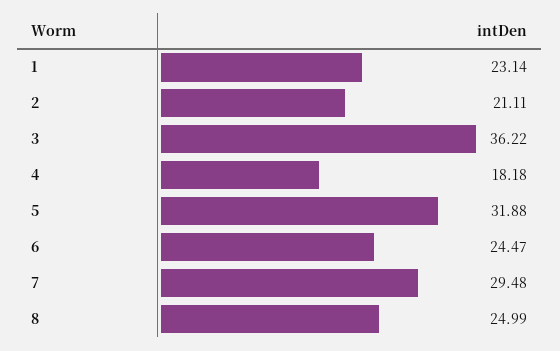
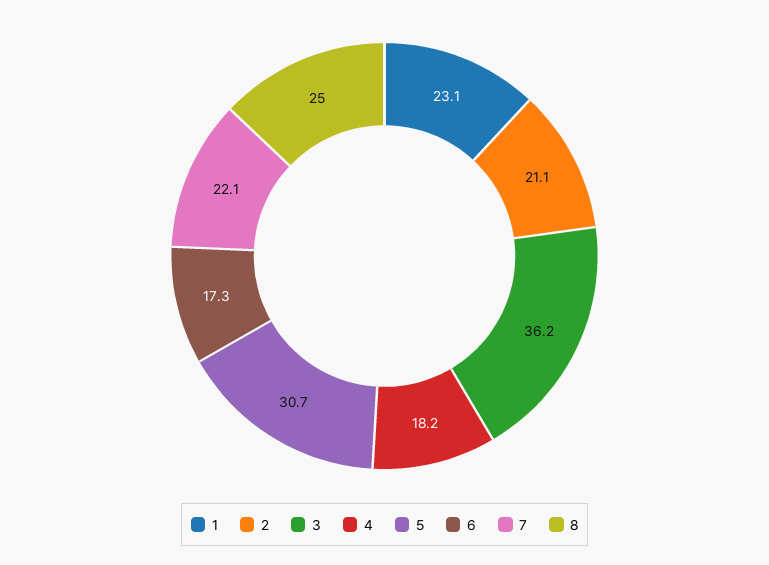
  {
    "1": 23.14,
    "2": 21.11,
    "3": 36.22,
    "4": 18.18,
-   "5": 31.88,
+   "5": 30.7,
-   "6": 24.47,
+   "6": 17.3,
-   "7": 29.48,
+   "7": 22.1,
    "8": 24.99
  }

